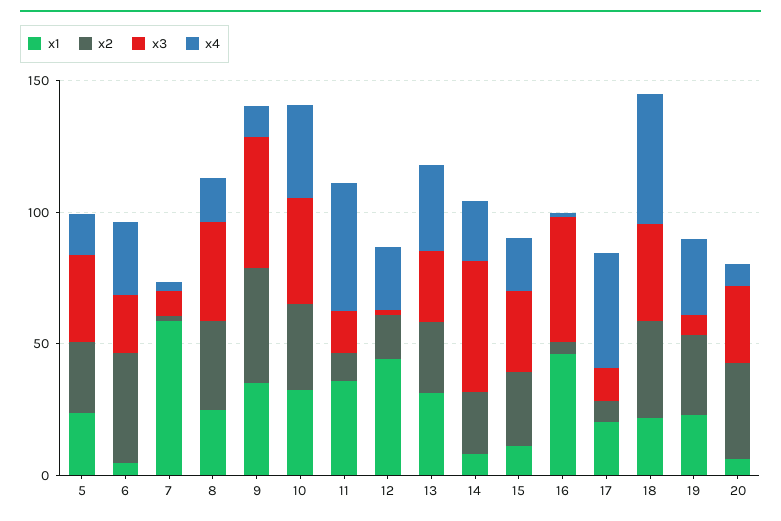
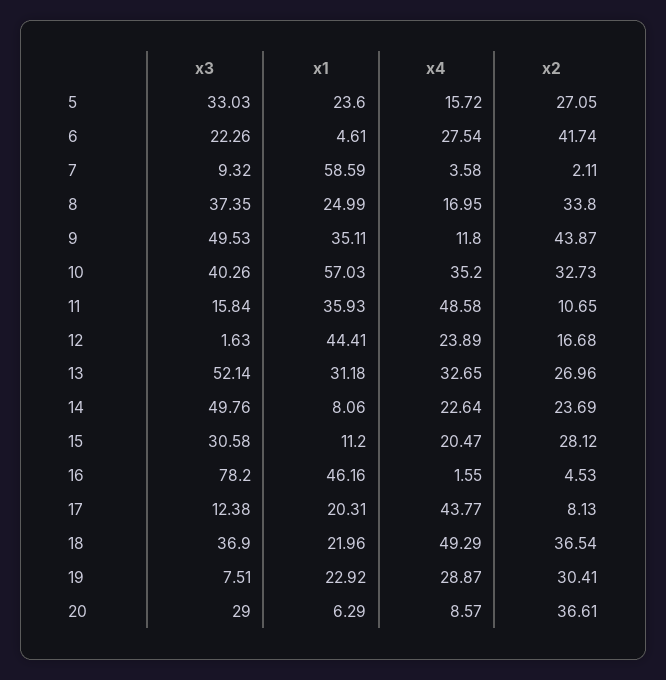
  {
    "x1": {
      "5": 23.6,
      "6": 4.61,
      "7": 58.59,
      "8": 24.99,
      "9": 35.11,
-     "10": 30,
+     "10": 57.03,
      "11": 35.93,
      "12": 44.41,
      "13": 31.18,
      "14": 8.06,
      "15": 11.2,
      "16": 46.16,
      "17": 20.31,
      "18": 21.96,
      "19": 22.92,
      "20": 6.29
    },
    "x2": {
      "5": 27.05,
      "6": 41.74,
      "7": 2.11,
      "8": 33.8,
      "9": 43.87,
      "10": 32.73,
      "11": 10.65,
      "12": 16.68,
      "13": 26.96,
      "14": 23.69,
      "15": 28.12,
      "16": 4.53,
      "17": 8.13,
      "18": 36.54,
      "19": 30.41,
      "20": 36.61
    },
    "x3": {
      "5": 33.03,
      "6": 22.26,
      "7": 9.32,
      "8": 37.35,
      "9": 49.53,
      "10": 40.26,
      "11": 15.84,
      "12": 1.63,
-     "13": 30,
+     "13": 52.14,
      "14": 49.76,
      "15": 30.58,
-     "16": 50,
+     "16": 78.2,
      "17": 12.38,
      "18": 36.9,
      "19": 7.51,
      "20": 29
    },
    "x4": {
      "5": 15.72,
      "6": 27.54,
      "7": 3.58,
      "8": 16.95,
      "9": 11.8,
      "10": 35.2,
      "11": 48.58,
      "12": 23.89,
      "13": 32.65,
      "14": 22.64,
      "15": 20.47,
      "16": 1.55,
      "17": 43.77,
      "18": 49.29,
      "19": 28.87,
      "20": 8.57
    }
  }

